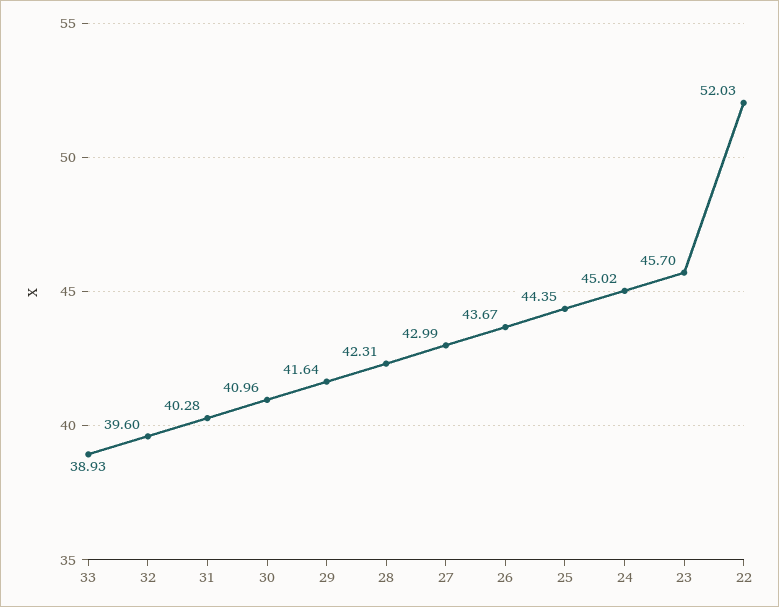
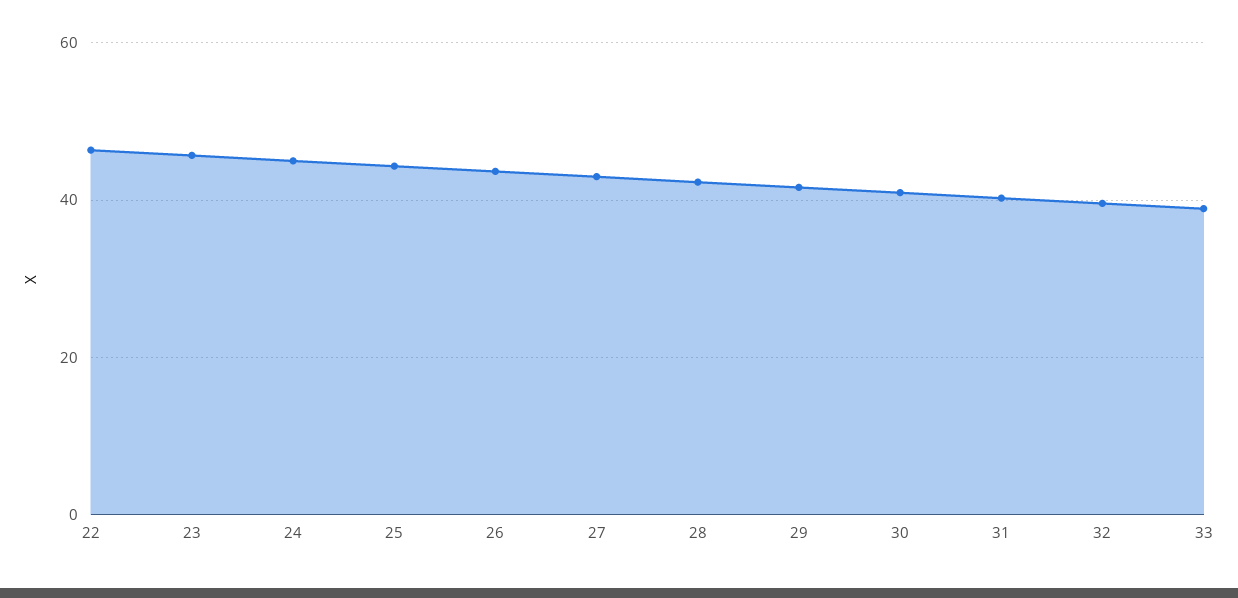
  {
    "33": 38.93,
    "32": 39.6,
    "31": 40.28,
    "30": 40.96,
    "29": 41.64,
    "28": 42.31,
    "27": 42.99,
    "26": 43.67,
    "25": 44.35,
    "24": 45.02,
    "23": 45.7,
-   "22": 52.03
+   "22": 46
  }

